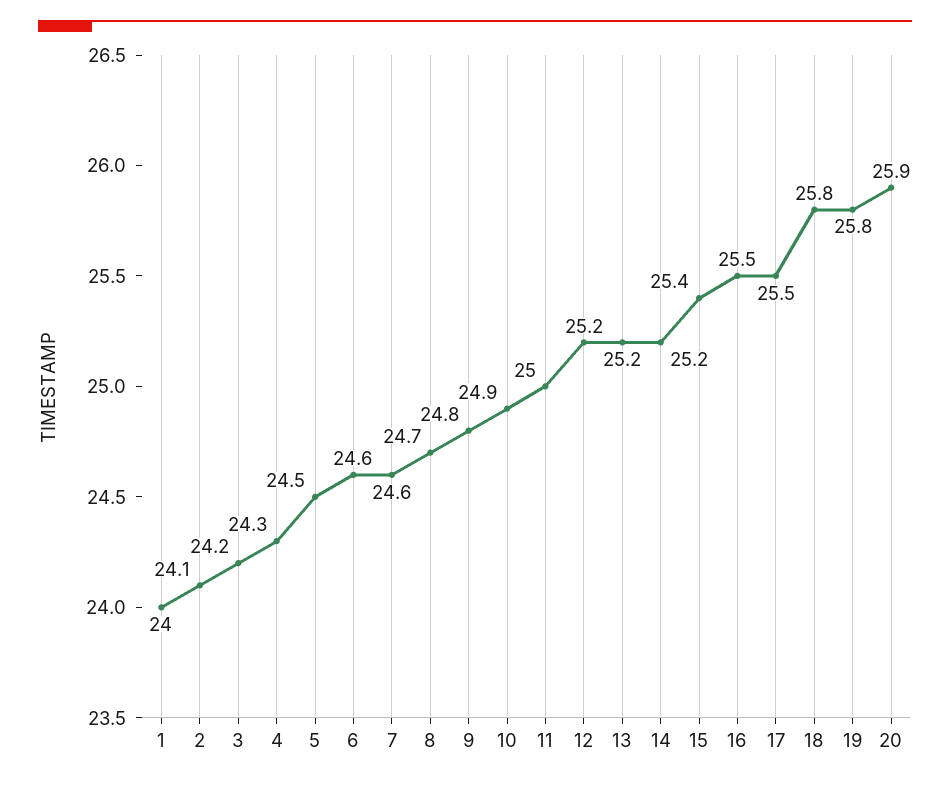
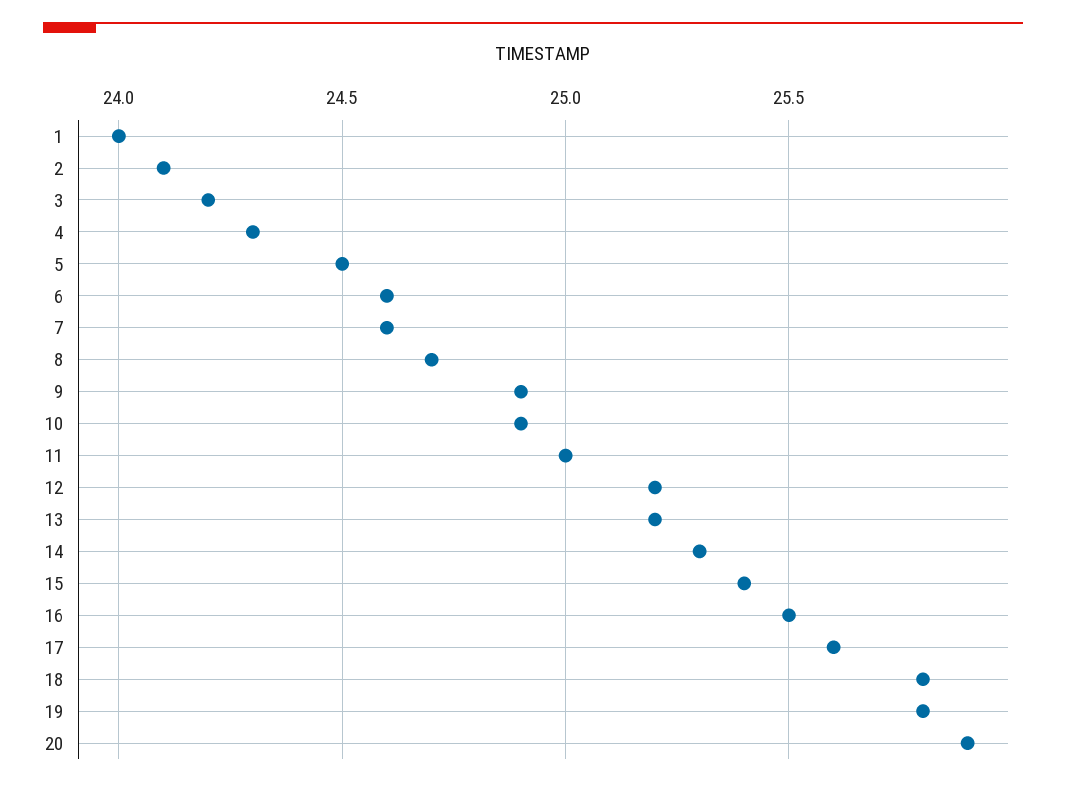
  {
    "1": 24,
    "2": 24.1,
    "3": 24.2,
    "4": 24.3,
    "5": 24.5,
    "6": 24.6,
    "7": 24.6,
    "8": 24.7,
-   "9": 24.8,
+   "9": 24.9,
    "10": 24.9,
    "11": 25,
    "12": 25.2,
    "13": 25.2,
-   "14": 25.2,
+   "14": 25.3,
    "15": 25.4,
    "16": 25.5,
-   "17": 25.5,
+   "17": 25.6,
    "18": 25.8,
    "19": 25.8,
    "20": 25.9
  }

